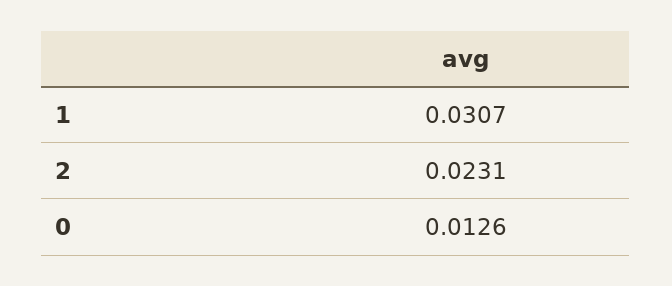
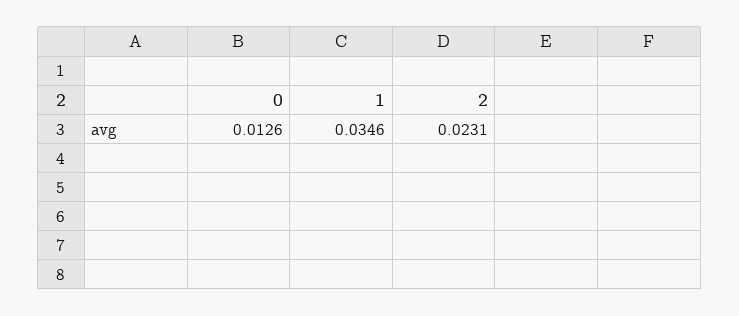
  {
-   "1": 0.0307,
+   "1": 0.0346,
    "2": 0.0231,
    "0": 0.0126
  }

